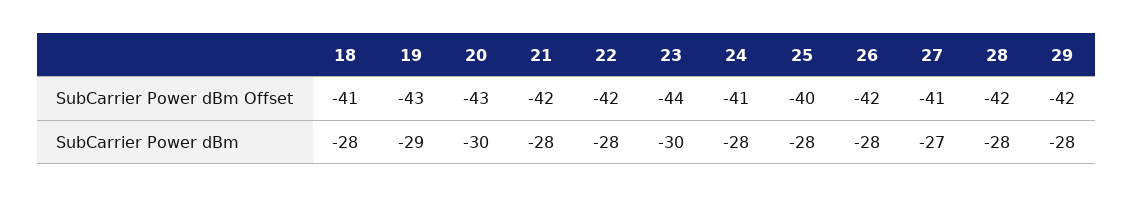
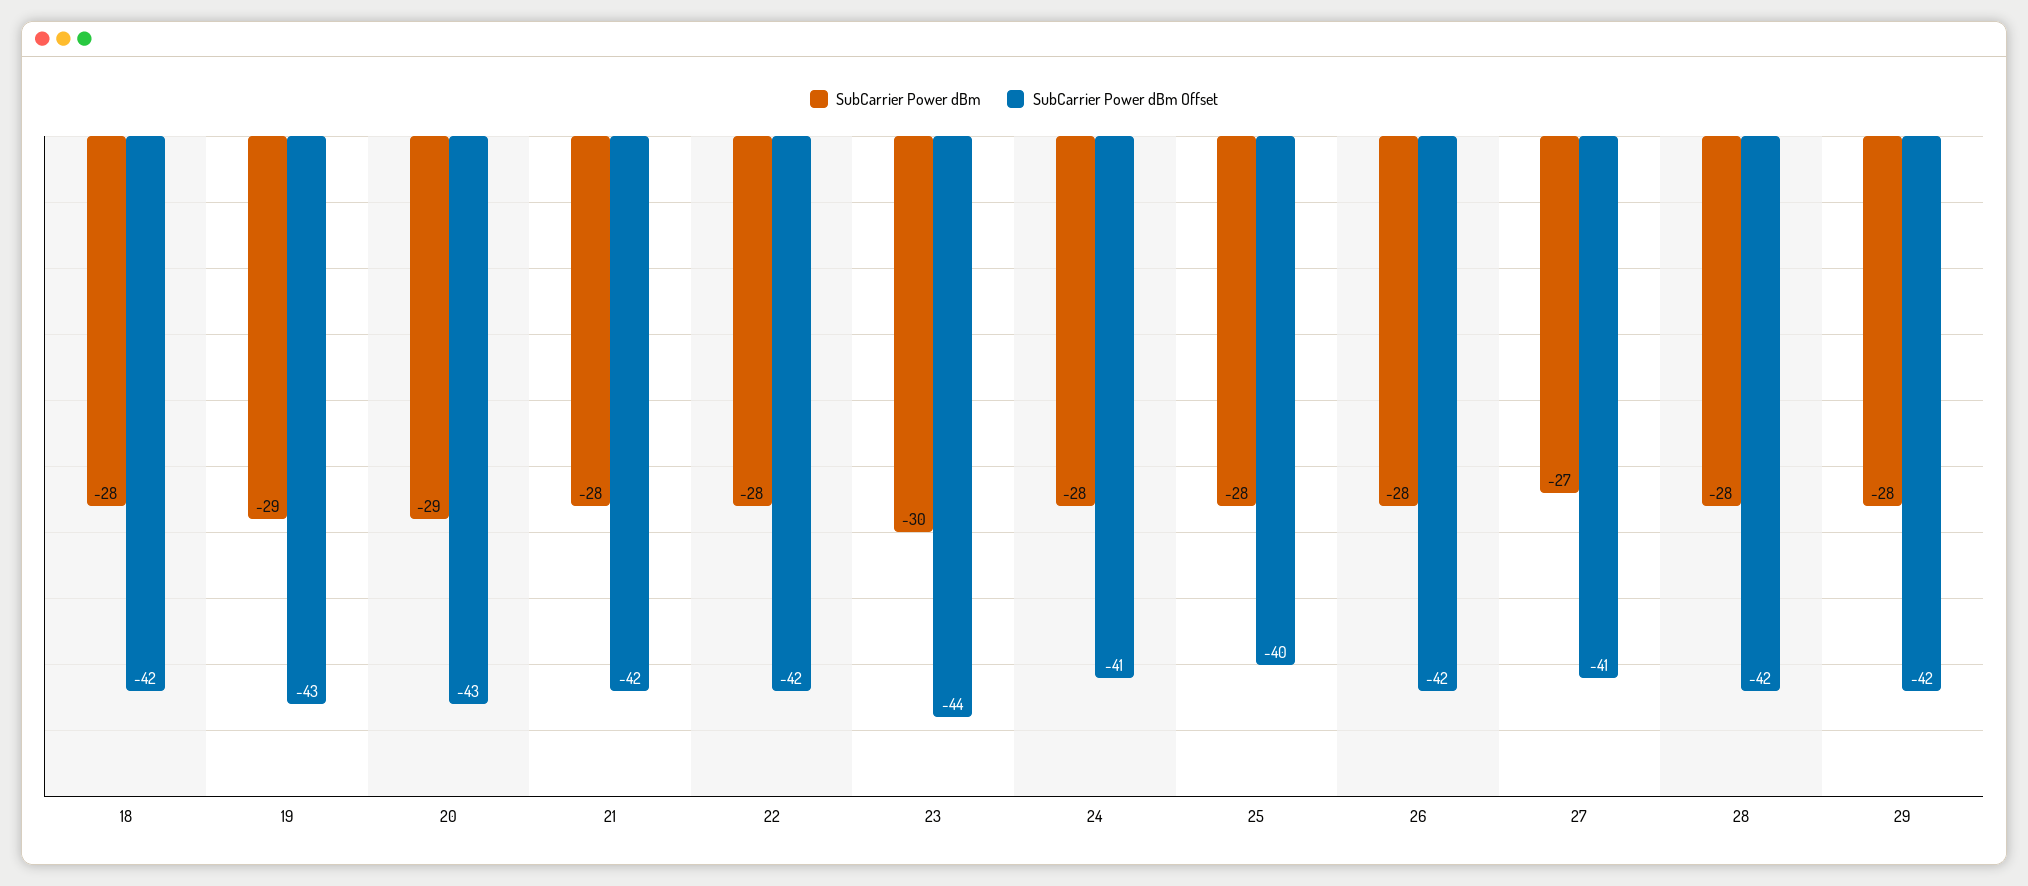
  {
    "SubCarrier Power dBm Offset": {
-     "18": -41,
+     "18": -42,
      "19": -43,
      "20": -43,
      "21": -42,
      "22": -42,
      "23": -44,
      "24": -41,
      "25": -40,
      "26": -42,
      "27": -41,
      "28": -42,
      "29": -42
    },
    "SubCarrier Power dBm": {
      "18": -28,
      "19": -29,
-     "20": -30,
+     "20": -29,
      "21": -28,
      "22": -28,
      "23": -30,
      "24": -28,
      "25": -28,
      "26": -28,
      "27": -27,
      "28": -28,
      "29": -28
    }
  }

